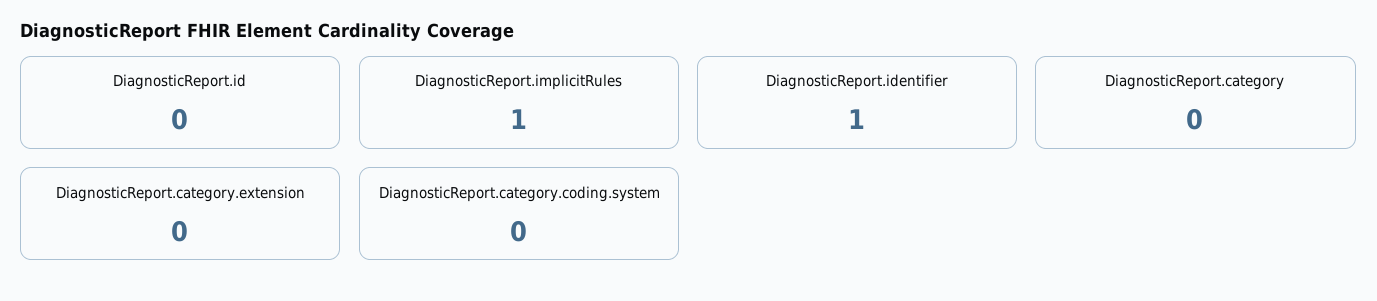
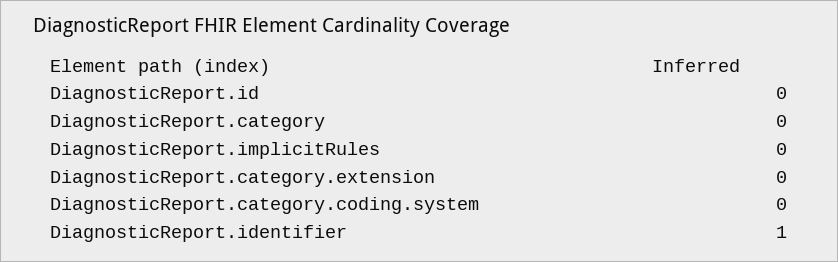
  {
    "DiagnosticReport.id": 0,
-   "DiagnosticReport.implicitRules": 1,
+   "DiagnosticReport.implicitRules": 0,
    "DiagnosticReport.identifier": 1,
    "DiagnosticReport.category": 0,
    "DiagnosticReport.category.extension": 0,
    "DiagnosticReport.category.coding.system": 0
  }

